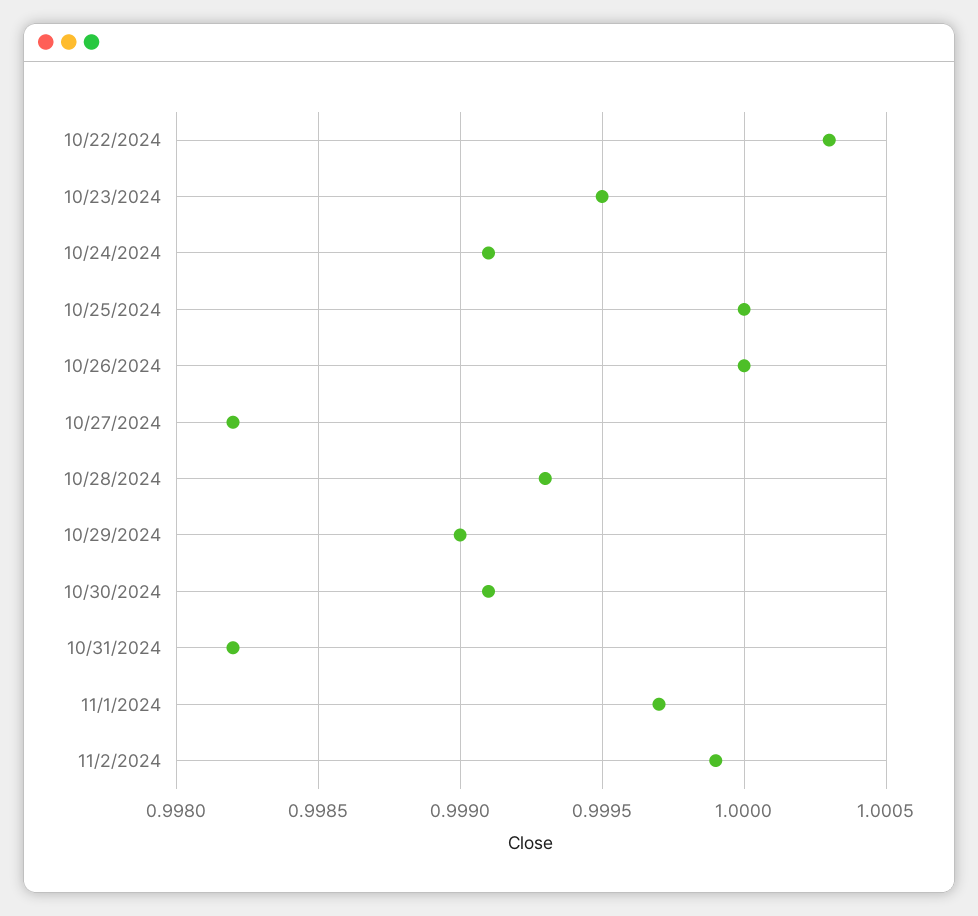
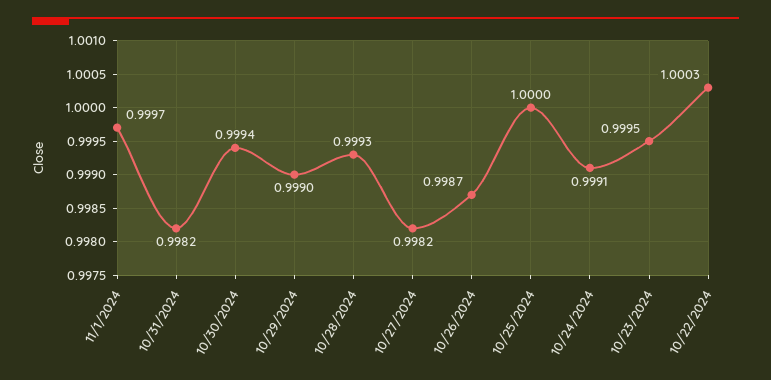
  {
    "10/22/2024": 1.0003,
    "10/23/2024": 0.9995,
    "10/24/2024": 0.9991,
    "10/25/2024": 1,
-   "10/26/2024": 1,
+   "10/26/2024": 0.9987,
    "10/27/2024": 0.9982,
    "10/28/2024": 0.9993,
    "10/29/2024": 0.999,
-   "10/30/2024": 0.9991,
+   "10/30/2024": 0.9994,
    "10/31/2024": 0.9982,
-   "11/1/2024": 0.9997,
+   "11/1/2024": 0.9997
-   "11/2/2024": 0.9999
  }

